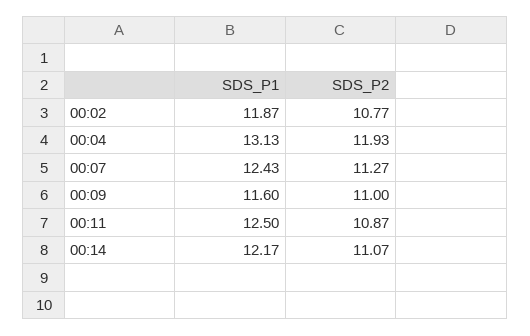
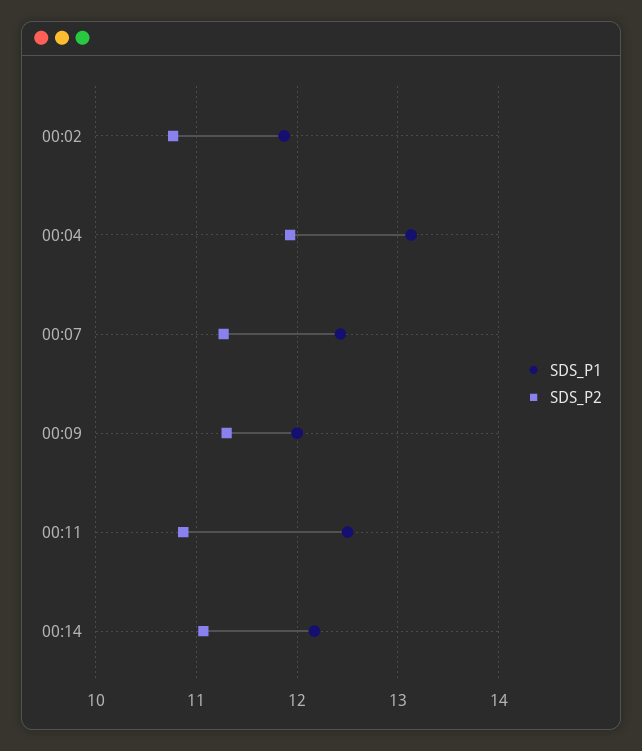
  {
    "SDS_P1": {
      "00:02": 11.87,
      "00:04": 13.13,
      "00:07": 12.43,
-     "00:09": 11.6,
+     "00:09": 12,
      "00:11": 12.5,
      "00:14": 12.17
    },
    "SDS_P2": {
      "00:02": 10.77,
      "00:04": 11.93,
      "00:07": 11.27,
-     "00:09": 11,
+     "00:09": 11.3,
      "00:11": 10.87,
      "00:14": 11.07
    }
  }

